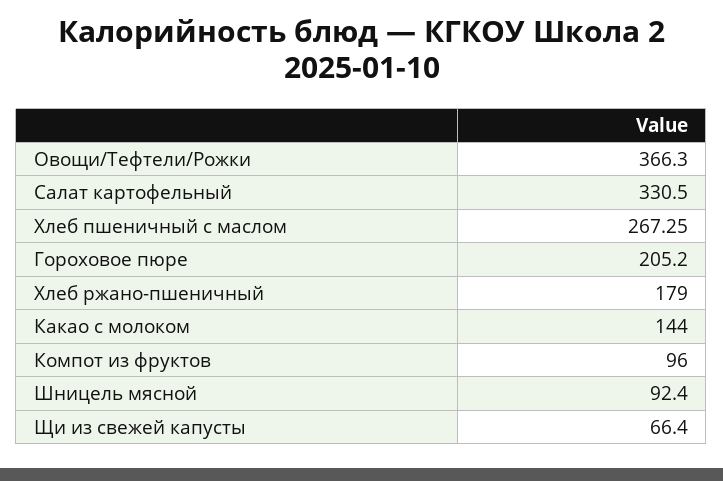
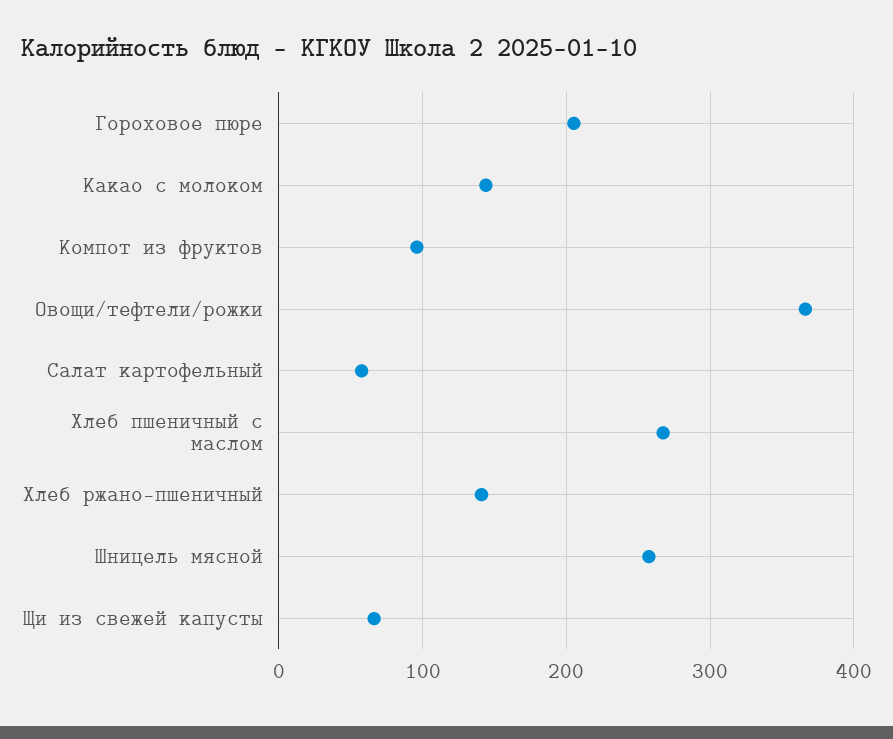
  {
    "Овощи/Тефтели/Рожки": 366.3,
-   "Салат картофельный": 330.5,
+   "Салат картофельный": 60,
    "Хлеб пшеничный с маслом": 267.25,
    "Гороховое пюре": 205.2,
-   "Хлеб ржано-пшеничный": 179,
+   "Хлеб ржано-пшеничный": 140,
    "Какао с молоком": 144,
    "Компот из фруктов": 96,
-   "Шницель мясной": 92.4,
+   "Шницель мясной": 260,
    "Щи из свежей капусты": 66.4
  }

